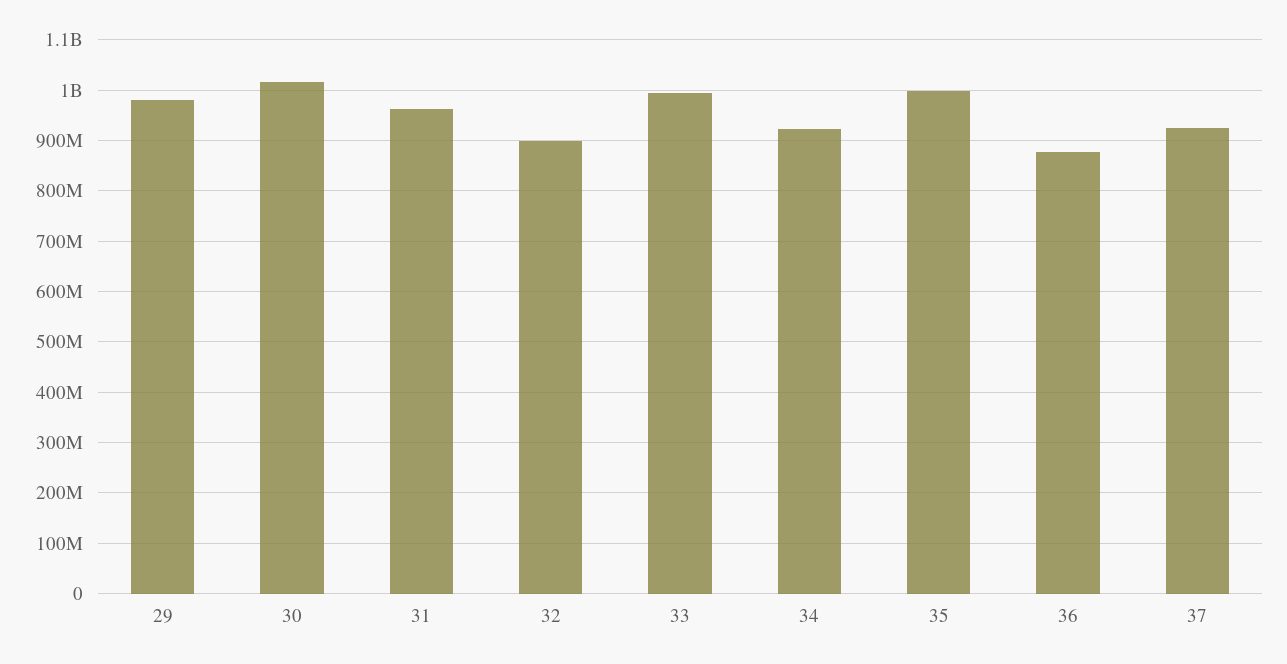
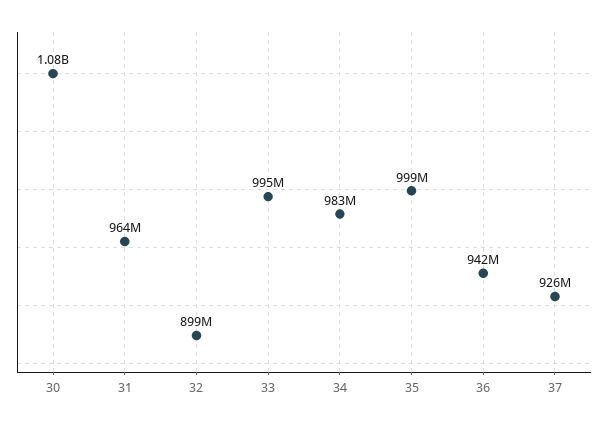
  {
-   "29": 980000000,
-   "30": 1020000000,
+   "30": 1080000000,
    "31": 964000000,
    "32": 899000000,
    "33": 995000000,
-   "34": 920000000,
+   "34": 983000000,
    "35": 999000000,
-   "36": 880000000,
+   "36": 942000000,
    "37": 926000000
  }

